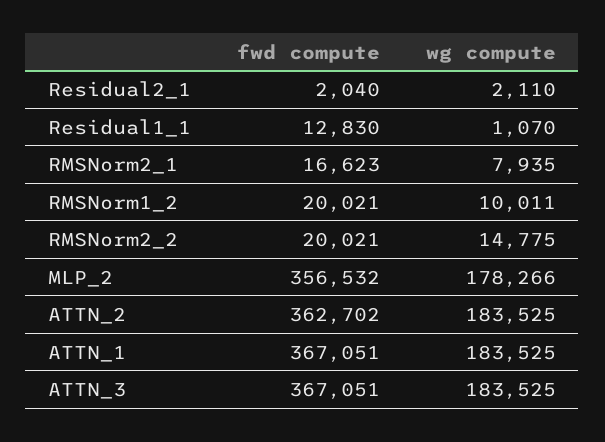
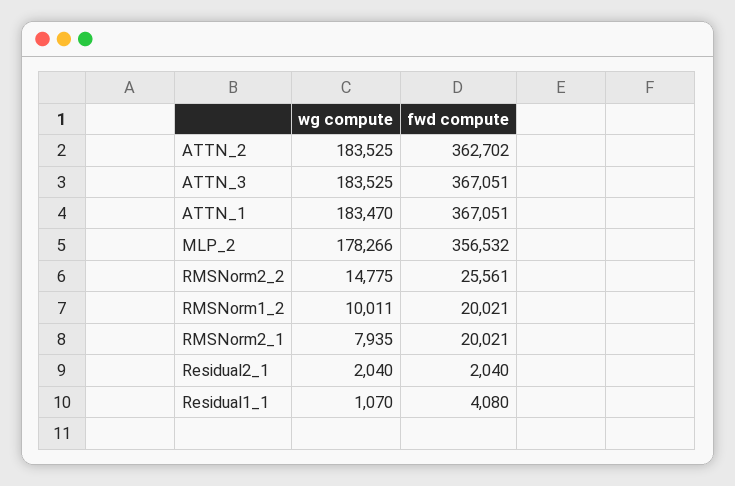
  {
    "fwd compute": {
      "Residual2_1": 2040,
-     "Residual1_1": 12830,
+     "Residual1_1": 4080,
-     "RMSNorm2_1": 16623,
+     "RMSNorm2_1": 20021,
      "RMSNorm1_2": 20021,
-     "RMSNorm2_2": 20021,
+     "RMSNorm2_2": 25561,
      "MLP_2": 356532,
      "ATTN_2": 362702,
      "ATTN_1": 367051,
      "ATTN_3": 367051
    },
    "wg compute": {
-     "Residual2_1": 2110,
+     "Residual2_1": 2040,
      "Residual1_1": 1070,
      "RMSNorm2_1": 7935,
      "RMSNorm1_2": 10011,
      "RMSNorm2_2": 14775,
      "MLP_2": 178266,
      "ATTN_2": 183525,
-     "ATTN_1": 183525,
+     "ATTN_1": 183470,
      "ATTN_3": 183525
    }
  }

